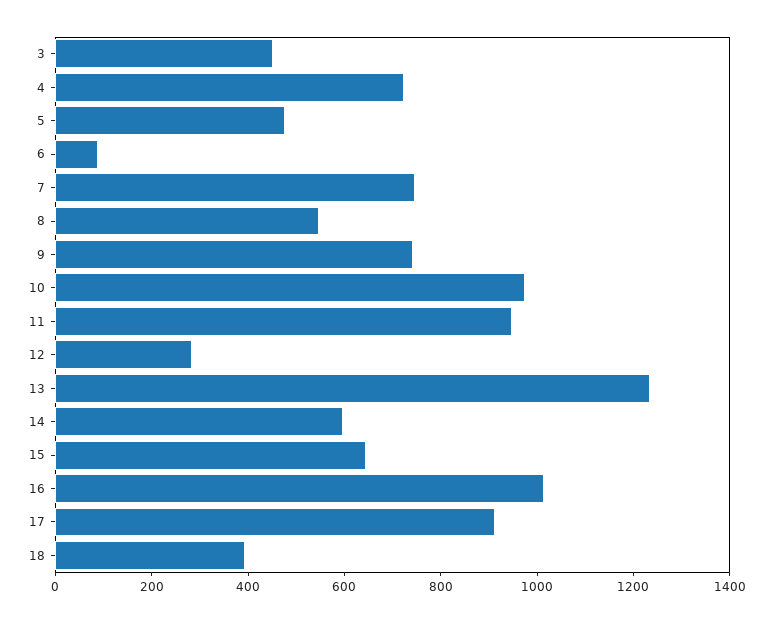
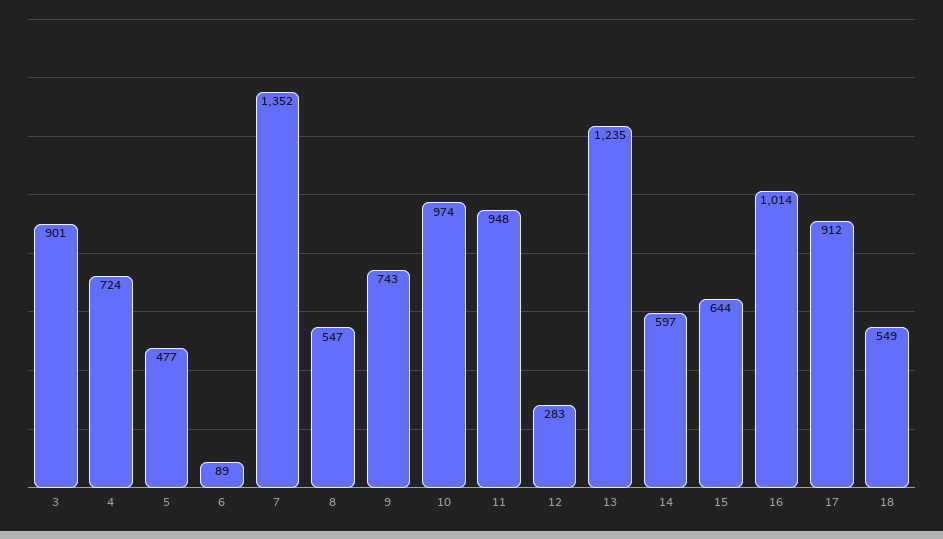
  {
-   "3": 450,
+   "3": 901,
    "4": 724,
    "5": 477,
    "6": 89,
-   "7": 750,
+   "7": 1352,
    "8": 547,
    "9": 743,
    "10": 974,
    "11": 948,
    "12": 283,
    "13": 1235,
    "14": 597,
    "15": 644,
    "16": 1014,
    "17": 912,
-   "18": 400
+   "18": 549
  }

